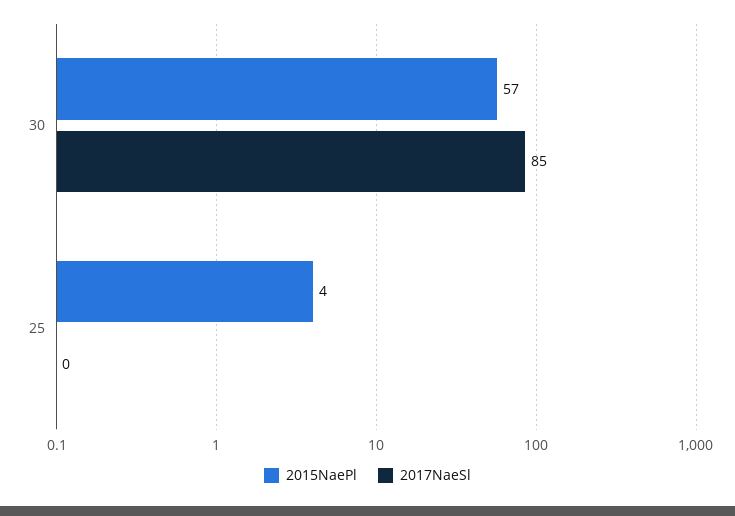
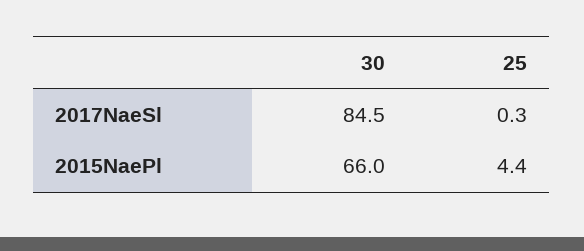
  {
    "2015NaePl": {
-     "30": 57,
+     "30": 66,
      "25": 4.4
    },
    "2017NaeSl": {
      "30": 84.5,
      "25": 0.3
    }
  }

